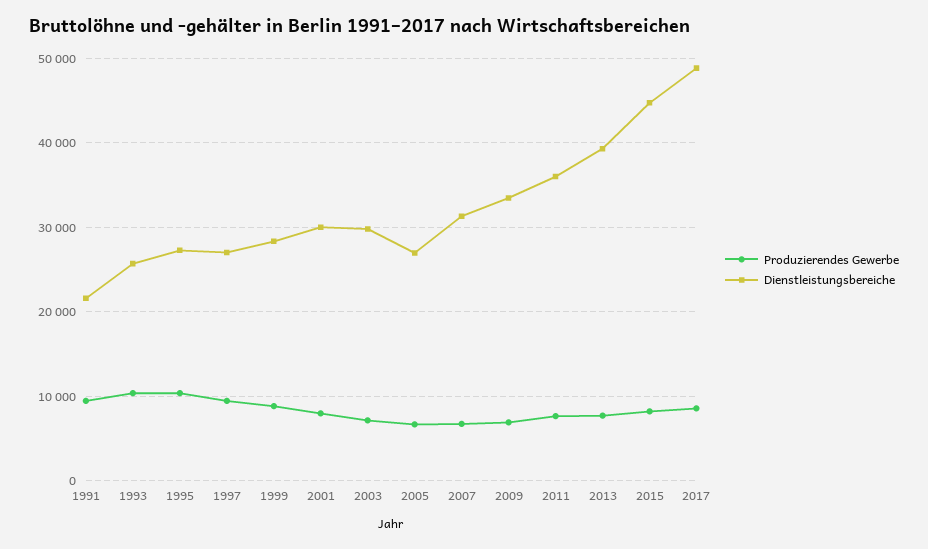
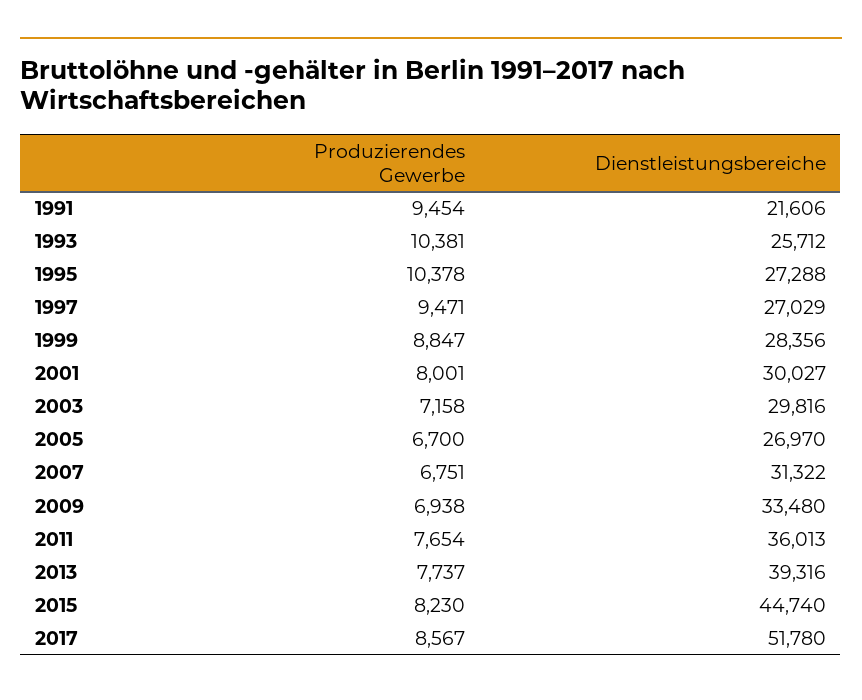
  {
    "Produzierendes Gewerbe": {
      "1991": 9454,
      "1993": 10381,
      "1995": 10378,
      "1997": 9471,
      "1999": 8847,
      "2001": 8001,
      "2003": 7158,
      "2005": 6700,
      "2007": 6751,
      "2009": 6938,
      "2011": 7654,
      "2013": 7737,
      "2015": 8230,
      "2017": 8567
    },
    "Dienstleistungsbereiche": {
      "1991": 21606,
      "1993": 25712,
      "1995": 27288,
      "1997": 27029,
      "1999": 28356,
      "2001": 30027,
      "2003": 29816,
      "2005": 26970,
      "2007": 31322,
      "2009": 33480,
      "2011": 36013,
      "2013": 39316,
      "2015": 44740,
-     "2017": 49000
+     "2017": 51780
    }
  }

